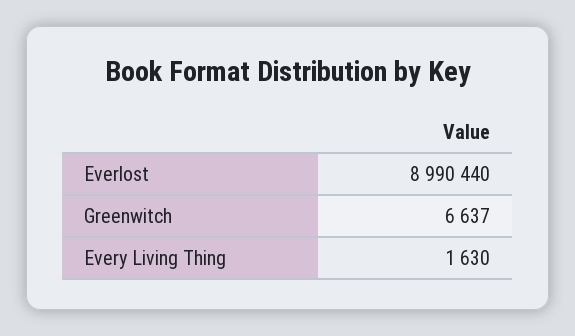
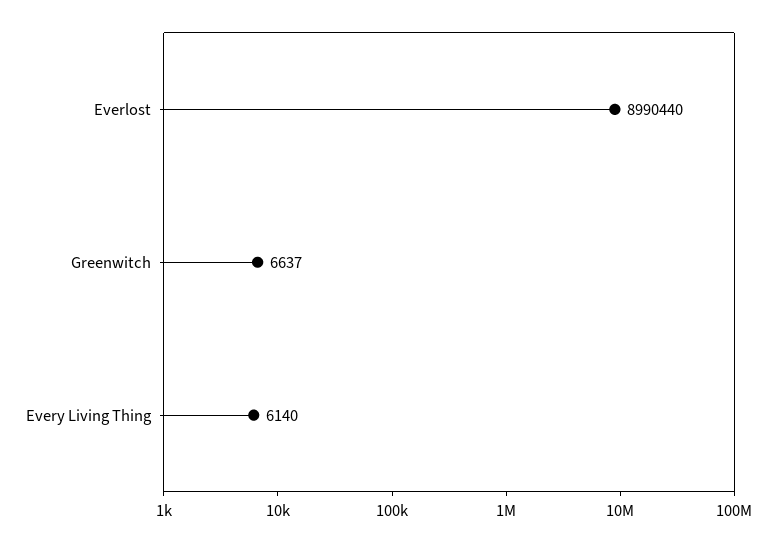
  {
    "Everlost": 8990440,
    "Greenwitch": 6637,
-   "Every Living Thing": 1630
+   "Every Living Thing": 6140
  }

